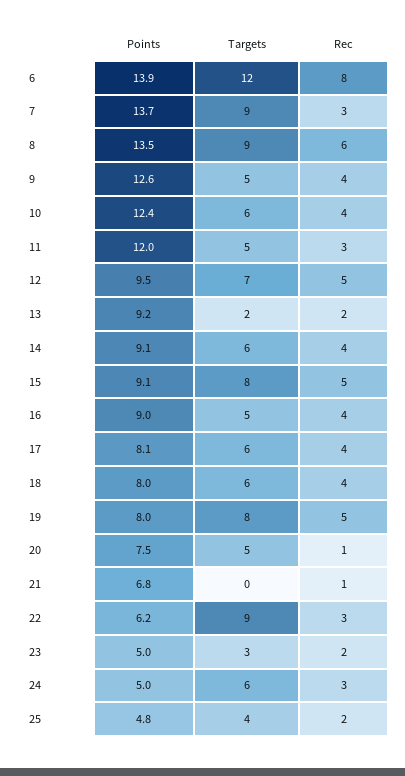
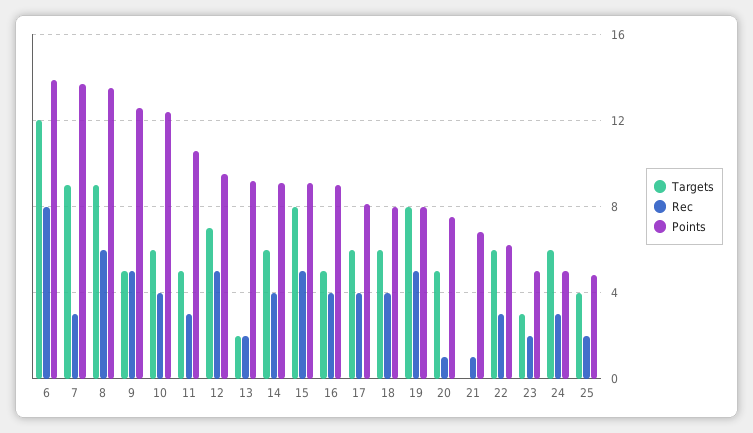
  {
    "Points": {
      "6": 13.9,
      "7": 13.7,
      "8": 13.5,
      "9": 12.6,
      "10": 12.4,
-     "11": 12,
+     "11": 10.5,
      "12": 9.5,
      "13": 9.2,
      "14": 9.1,
      "15": 9.1,
      "16": 9,
      "17": 8.1,
      "18": 8,
      "19": 8,
      "20": 7.5,
      "21": 6.8,
      "22": 6.2,
      "23": 5,
      "24": 5,
      "25": 4.8
    },
    "Targets": {
      "6": 12,
      "7": 9,
      "8": 9,
      "9": 5,
      "10": 6,
      "11": 5,
      "12": 7,
      "13": 2,
      "14": 6,
      "15": 8,
      "16": 5,
      "17": 6,
      "18": 6,
      "19": 8,
      "20": 5,
      "21": 0,
-     "22": 9,
+     "22": 6,
      "23": 3,
      "24": 6,
      "25": 4
    },
    "Rec": {
      "6": 8,
      "7": 3,
      "8": 6,
-     "9": 4,
+     "9": 5,
      "10": 4,
      "11": 3,
      "12": 5,
      "13": 2,
      "14": 4,
      "15": 5,
      "16": 4,
      "17": 4,
      "18": 4,
      "19": 5,
      "20": 1,
      "21": 1,
      "22": 3,
      "23": 2,
      "24": 3,
      "25": 2
    }
  }

